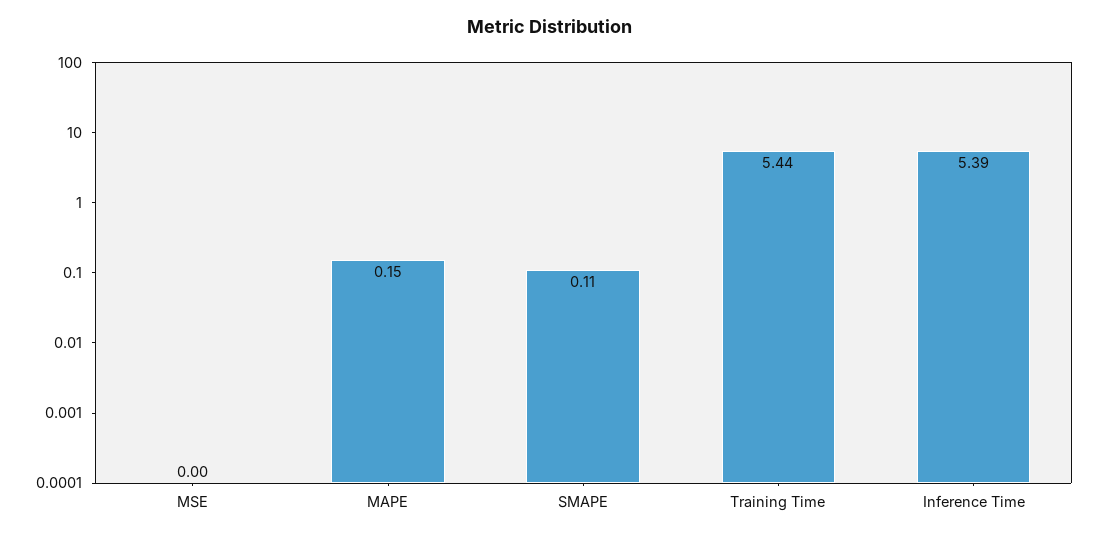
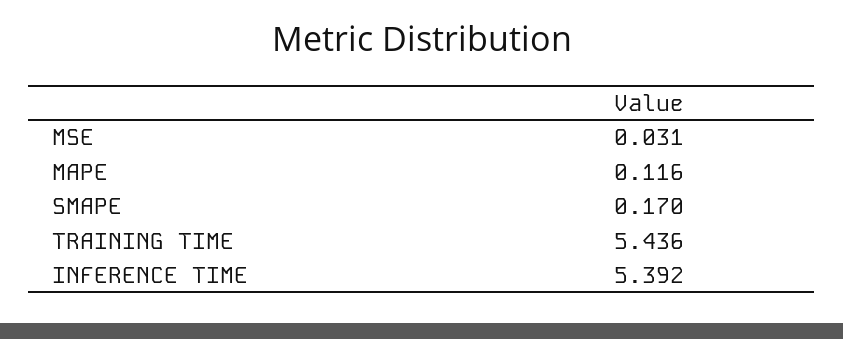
  {
-   "MSE": 0,
+   "MSE": 0.031,
-   "MAPE": 0.15,
+   "MAPE": 0.116,
-   "SMAPE": 0.11,
+   "SMAPE": 0.17,
    "Training Time": 5.436,
    "Inference Time": 5.392
  }

